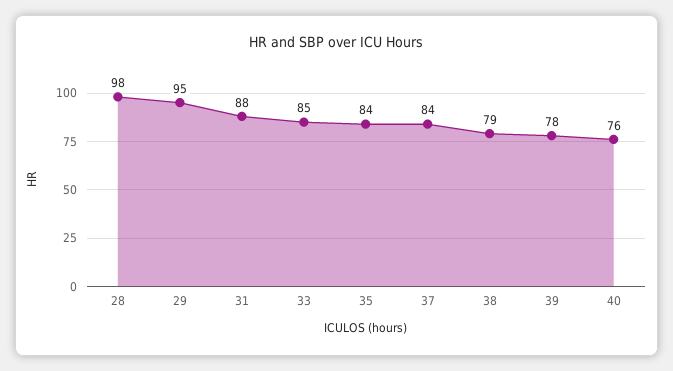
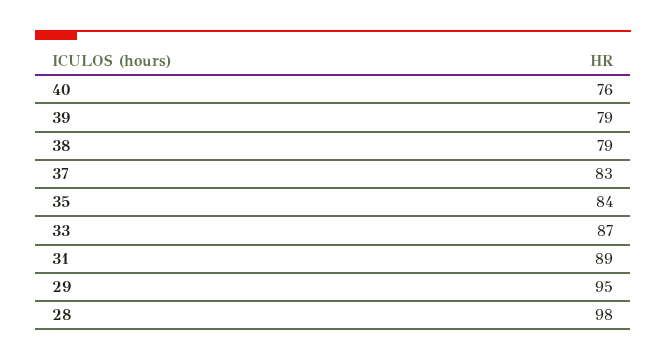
  {
    "28": 98,
    "29": 95,
-   "31": 88,
+   "31": 89,
-   "33": 85,
+   "33": 87,
    "35": 84,
-   "37": 84,
+   "37": 83,
    "38": 79,
-   "39": 78,
+   "39": 79,
    "40": 76
  }

